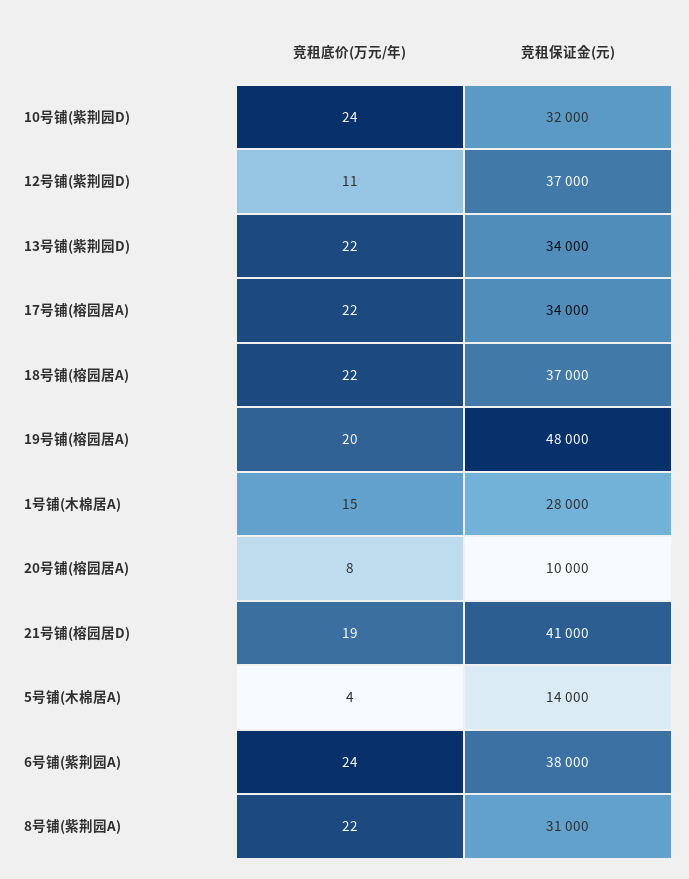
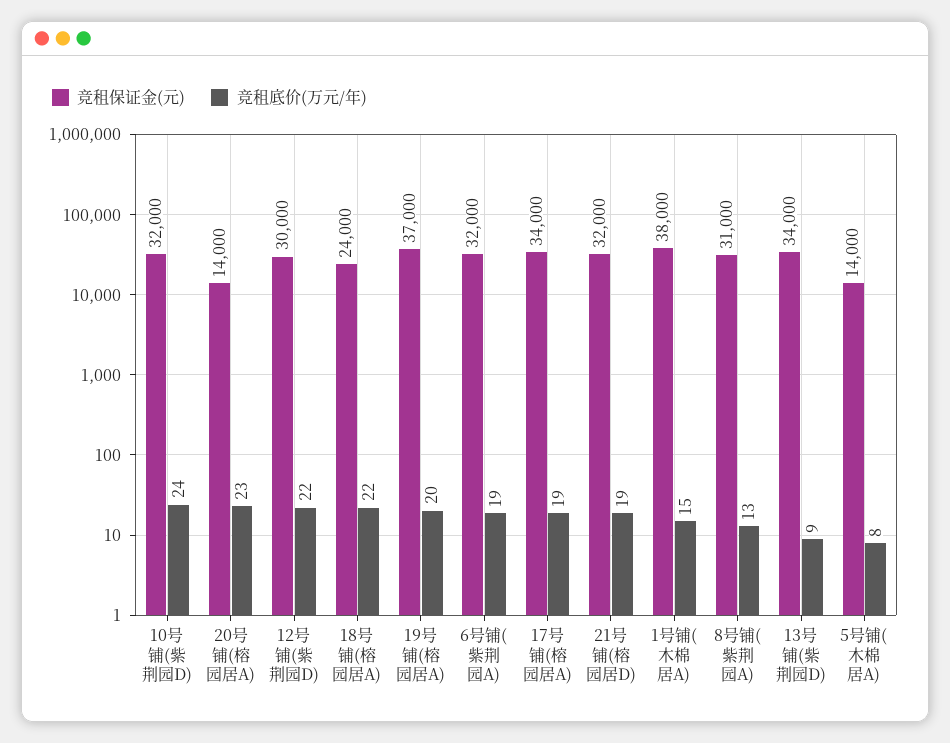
  {
    "竞租底价(万元/年)": {
      "10号铺(紫荆园D)": 24,
-     "12号铺(紫荆园D)": 11,
+     "12号铺(紫荆园D)": 22,
-     "13号铺(紫荆园D)": 22,
+     "13号铺(紫荆园D)": 9,
-     "17号铺(榕园居A)": 22,
+     "17号铺(榕园居A)": 19,
      "18号铺(榕园居A)": 22,
      "19号铺(榕园居A)": 20,
      "1号铺(木棉居A)": 15,
-     "20号铺(榕园居A)": 8,
+     "20号铺(榕园居A)": 23,
      "21号铺(榕园居D)": 19,
-     "5号铺(木棉居A)": 4,
+     "5号铺(木棉居A)": 8,
-     "6号铺(紫荆园A)": 24,
+     "6号铺(紫荆园A)": 19,
-     "8号铺(紫荆园A)": 22
+     "8号铺(紫荆园A)": 13
    },
    "竞租保证金(元)": {
      "10号铺(紫荆园D)": 32000,
-     "12号铺(紫荆园D)": 37000,
+     "12号铺(紫荆园D)": 30000,
      "13号铺(紫荆园D)": 34000,
      "17号铺(榕园居A)": 34000,
-     "18号铺(榕园居A)": 37000,
+     "18号铺(榕园居A)": 24000,
-     "19号铺(榕园居A)": 48000,
+     "19号铺(榕园居A)": 37000,
-     "1号铺(木棉居A)": 28000,
+     "1号铺(木棉居A)": 38000,
-     "20号铺(榕园居A)": 10000,
+     "20号铺(榕园居A)": 14000,
-     "21号铺(榕园居D)": 41000,
+     "21号铺(榕园居D)": 32000,
      "5号铺(木棉居A)": 14000,
-     "6号铺(紫荆园A)": 38000,
+     "6号铺(紫荆园A)": 32000,
      "8号铺(紫荆园A)": 31000
    }
  }

